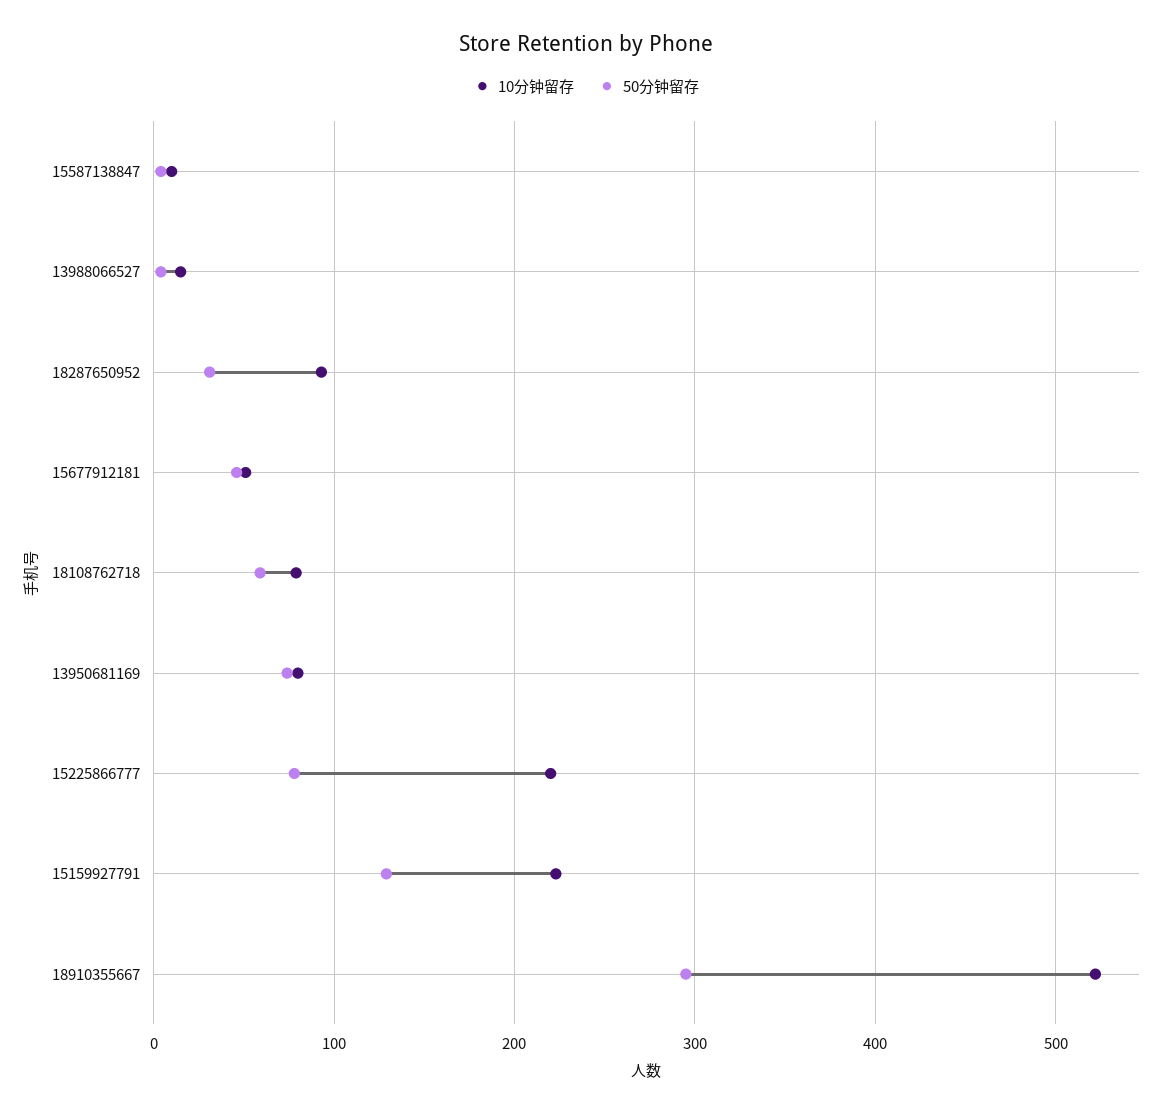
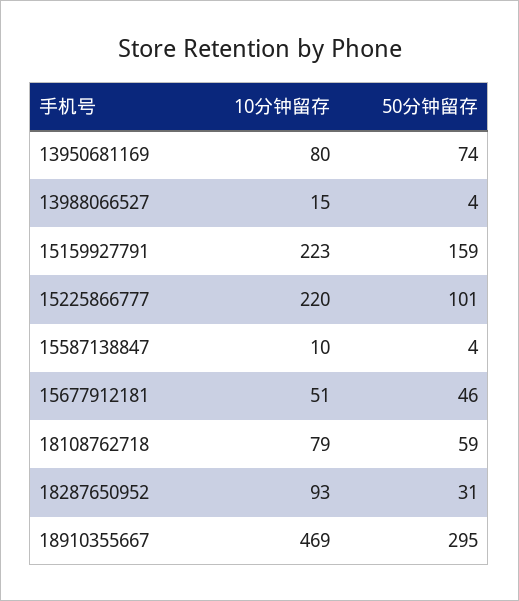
  {
    "10分钟留存": {
      "15587138847": 10,
      "13988066527": 15,
      "18287650952": 93,
      "15677912181": 51,
      "18108762718": 79,
      "13950681169": 80,
      "15225866777": 220,
      "15159927791": 223,
-     "18910355667": 520
+     "18910355667": 469
    },
    "50分钟留存": {
      "15587138847": 4,
      "13988066527": 4,
      "18287650952": 31,
      "15677912181": 46,
      "18108762718": 59,
      "13950681169": 74,
-     "15225866777": 80,
+     "15225866777": 101,
-     "15159927791": 130,
+     "15159927791": 159,
      "18910355667": 295
    }
  }

